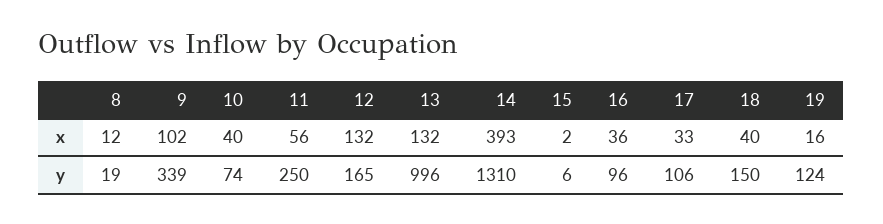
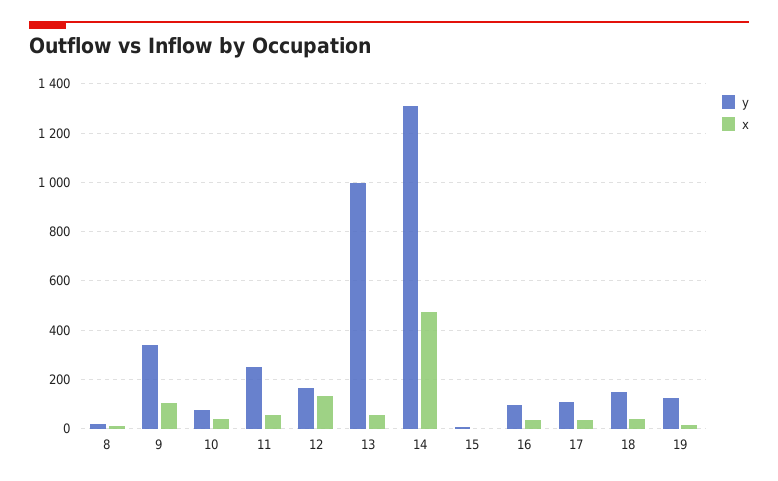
  {
    "x": {
      "8": 12,
      "9": 102,
      "10": 40,
      "11": 56,
      "12": 132,
-     "13": 132,
+     "13": 50,
-     "14": 393,
+     "14": 475,
      "15": 2,
      "16": 36,
      "17": 33,
      "18": 40,
      "19": 16
    },
    "y": {
      "8": 19,
      "9": 339,
      "10": 74,
      "11": 250,
      "12": 165,
      "13": 996,
      "14": 1310,
      "15": 6,
      "16": 96,
      "17": 106,
      "18": 150,
      "19": 124
    }
  }

